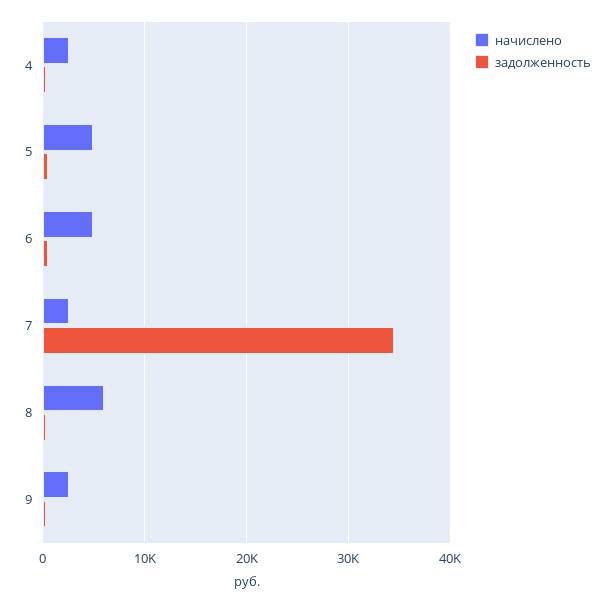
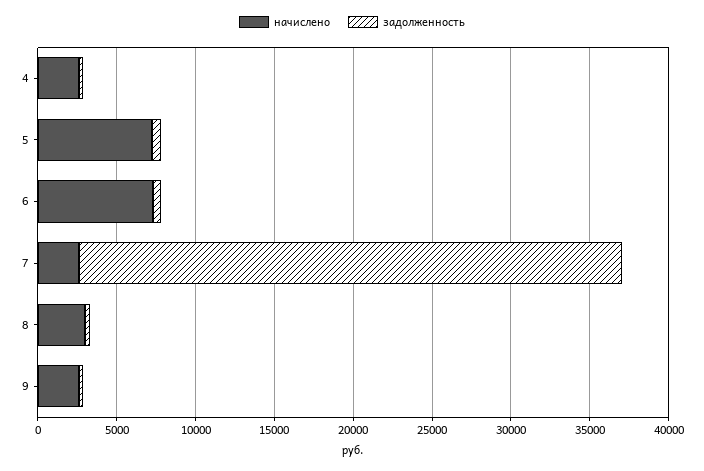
  {
    "начислено": {
      "4": 3000,
-     "5": 5000,
+     "5": 7000,
-     "6": 5000,
+     "6": 7000,
      "7": 3000,
-     "8": 6000,
+     "8": 3000,
      "9": 3000
    },
    "задолженность": {
      "4": 0,
      "5": 1000,
      "6": 1000,
      "7": 34000,
      "8": 0,
      "9": 0
    }
  }

